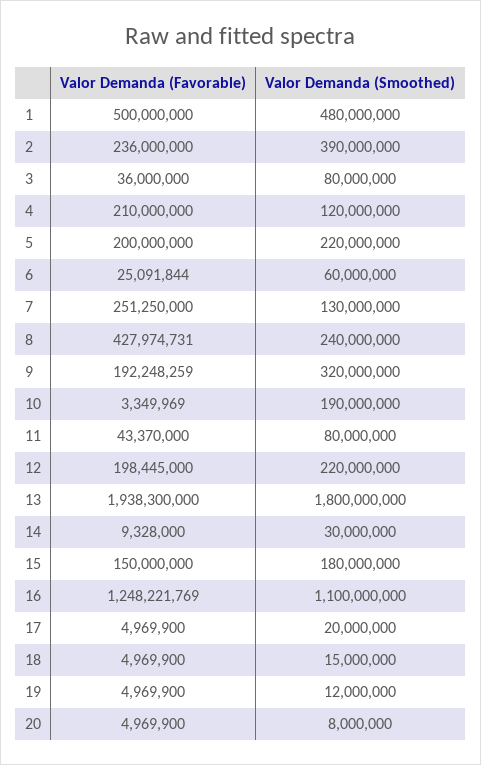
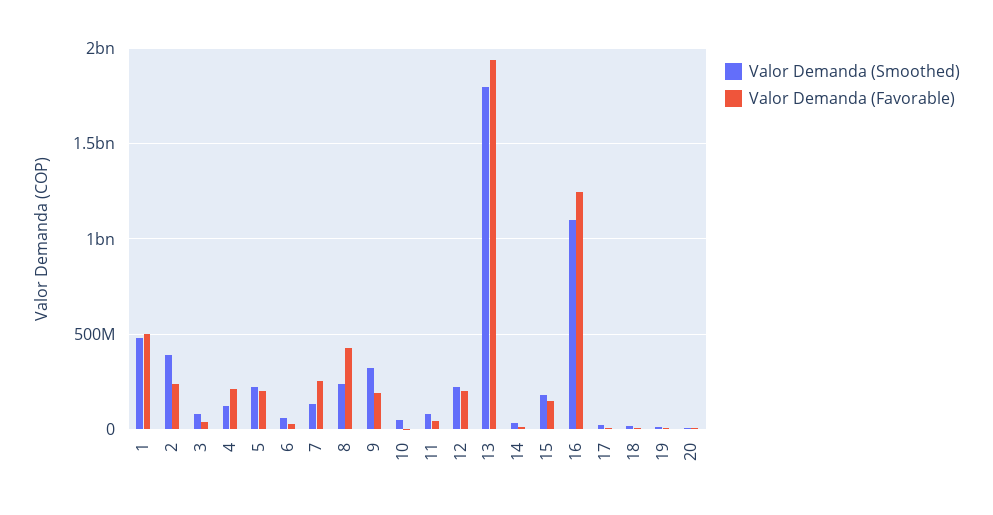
  {
    "Valor Demanda (Favorable)": {
      "1": 500000000,
      "2": 236000000,
      "3": 36000000,
      "4": 210000000,
      "5": 200000000,
      "6": 25091844,
      "7": 251250000,
      "8": 427974731,
      "9": 192248259,
      "10": 3349969,
      "11": 43370000,
      "12": 198445000,
      "13": 1938300000,
      "14": 9328000,
      "15": 150000000,
      "16": 1248221769,
      "17": 4969900,
      "18": 4969900,
      "19": 4969900,
      "20": 4969900
    },
    "Valor Demanda (Smoothed)": {
      "1": 480000000,
      "2": 390000000,
      "3": 80000000,
      "4": 120000000,
      "5": 220000000,
      "6": 60000000,
      "7": 130000000,
      "8": 240000000,
      "9": 320000000,
-     "10": 190000000,
+     "10": 50000000,
      "11": 80000000,
      "12": 220000000,
      "13": 1800000000,
      "14": 30000000,
      "15": 180000000,
      "16": 1100000000,
      "17": 20000000,
      "18": 15000000,
      "19": 12000000,
      "20": 8000000
    }
  }

